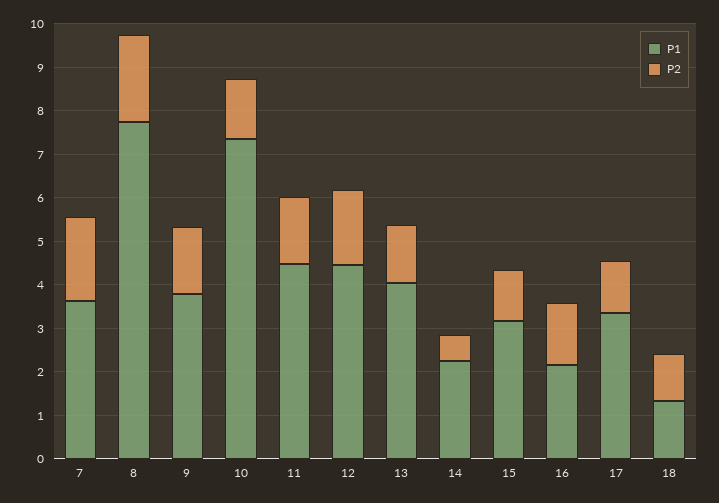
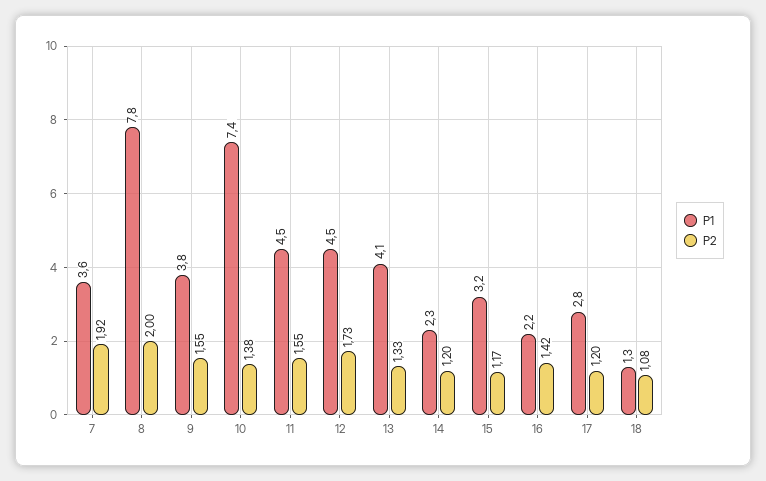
  {
    "P1": {
      "7": 3.6,
      "8": 7.8,
      "9": 3.8,
      "10": 7.4,
      "11": 4.5,
      "12": 4.5,
      "13": 4.1,
      "14": 2.3,
      "15": 3.2,
      "16": 2.2,
-     "17": 3.4,
+     "17": 2.8,
      "18": 1.3
    },
    "P2": {
      "7": 1.92,
      "8": 2,
      "9": 1.55,
      "10": 1.38,
      "11": 1.55,
      "12": 1.73,
      "13": 1.33,
-     "14": 0.6,
+     "14": 1.2,
      "15": 1.17,
      "16": 1.42,
      "17": 1.2,
      "18": 1.08
    }
  }

